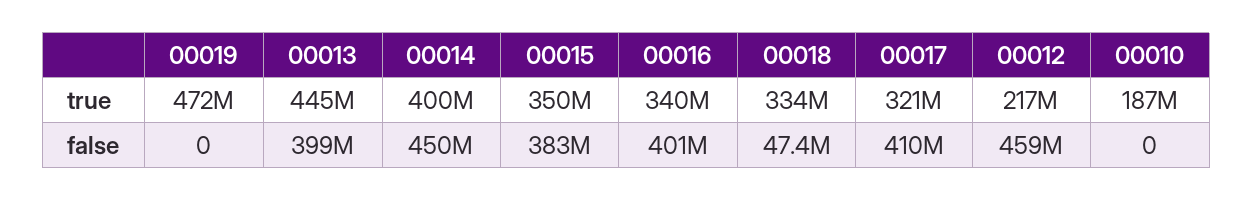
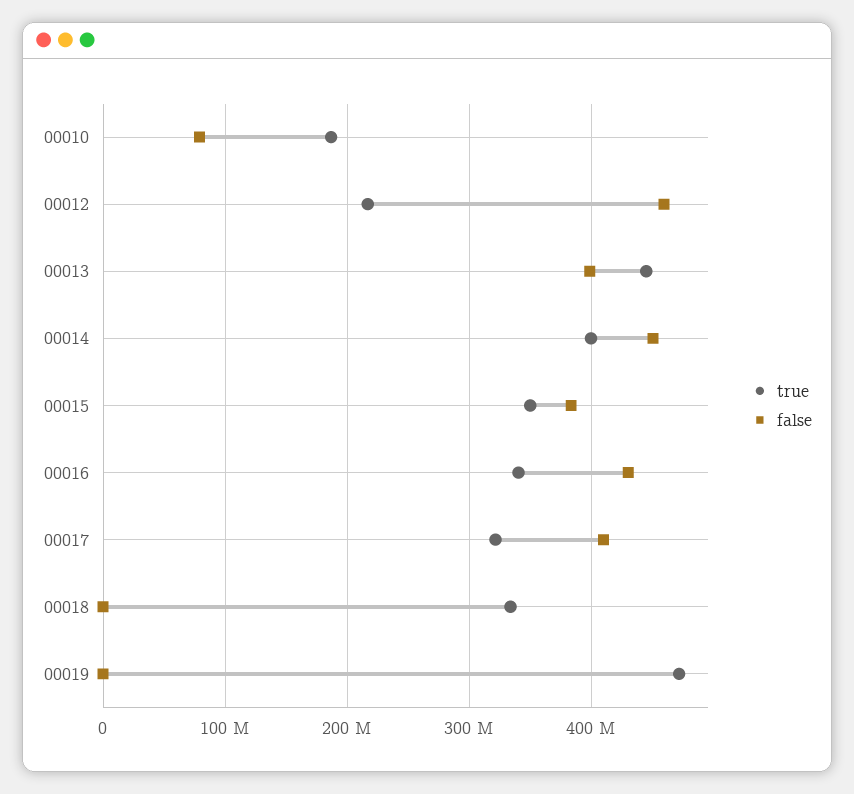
  {
    "true": {
      "00019": 472000000,
      "00013": 445000000,
      "00014": 400000000,
      "00015": 350000000,
      "00016": 340000000,
      "00018": 334000000,
      "00017": 321000000,
      "00012": 217000000,
      "00010": 187000000
    },
    "false": {
      "00019": 0,
      "00013": 399000000,
      "00014": 450000000,
      "00015": 383000000,
-     "00016": 401000000,
+     "00016": 430000000,
-     "00018": 47400000,
+     "00018": 0,
      "00017": 410000000,
      "00012": 459000000,
-     "00010": 0
+     "00010": 80000000
    }
  }

